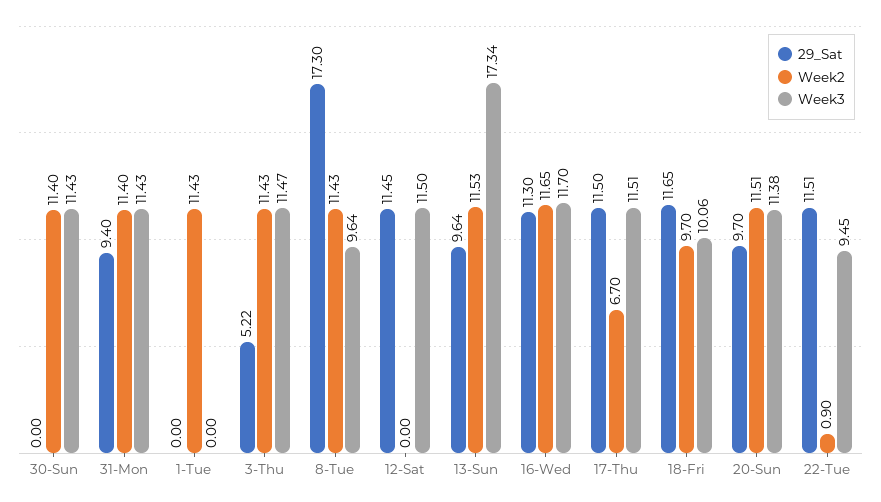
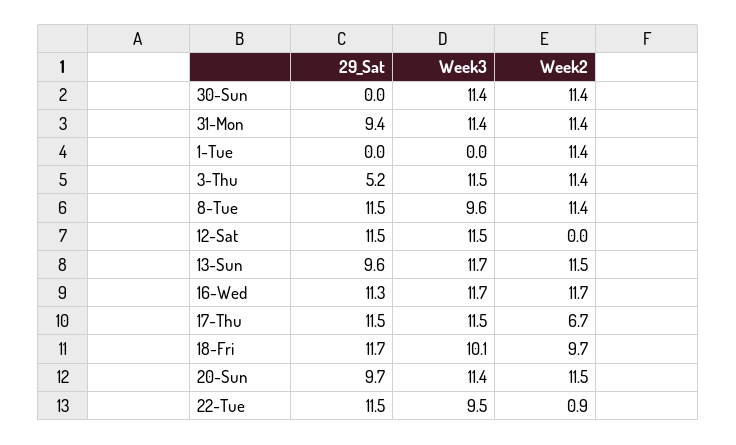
  {
    "29_Sat": {
      "30-Sun": 0,
      "31-Mon": 9.4,
      "1-Tue": 0,
      "3-Thu": 5.22,
-     "8-Tue": 17.3,
+     "8-Tue": 11.5,
      "12-Sat": 11.45,
      "13-Sun": 9.64,
      "16-Wed": 11.3,
      "17-Thu": 11.5,
      "18-Fri": 11.65,
      "20-Sun": 9.7,
      "22-Tue": 11.51
    },
    "Week2": {
      "30-Sun": 11.4,
      "31-Mon": 11.4,
      "1-Tue": 11.43,
      "3-Thu": 11.43,
      "8-Tue": 11.43,
      "12-Sat": 0,
      "13-Sun": 11.53,
      "16-Wed": 11.65,
      "17-Thu": 6.7,
      "18-Fri": 9.7,
      "20-Sun": 11.51,
      "22-Tue": 0.9
    },
    "Week3": {
      "30-Sun": 11.43,
      "31-Mon": 11.43,
      "1-Tue": 0,
      "3-Thu": 11.47,
      "8-Tue": 9.64,
      "12-Sat": 11.5,
-     "13-Sun": 17.34,
+     "13-Sun": 11.7,
      "16-Wed": 11.7,
      "17-Thu": 11.51,
      "18-Fri": 10.06,
      "20-Sun": 11.38,
      "22-Tue": 9.45
    }
  }

